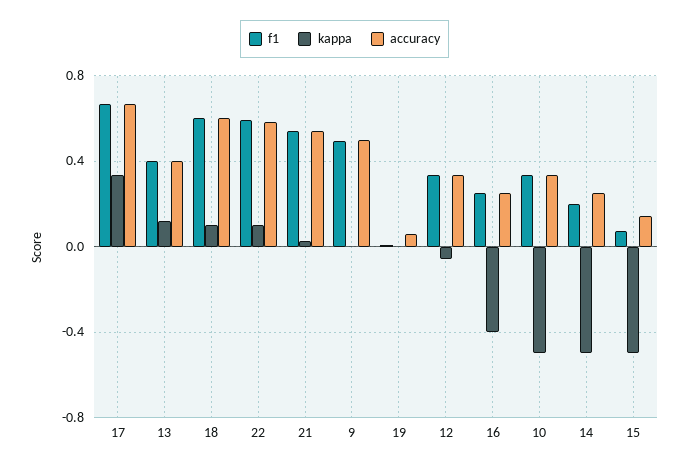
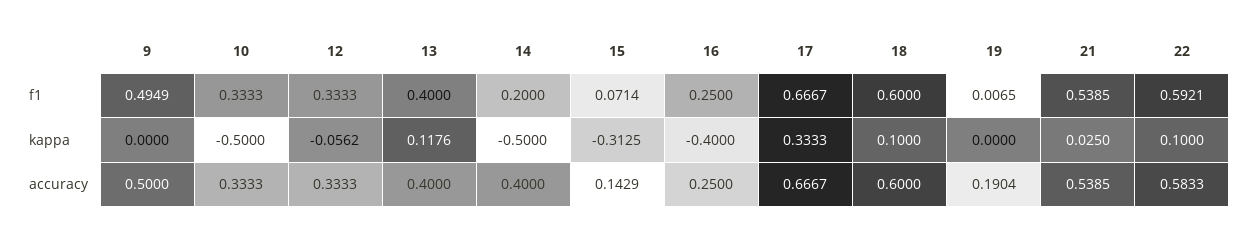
  {
    "f1": {
      "17": 0.6667,
      "13": 0.4,
      "18": 0.6,
      "22": 0.5921,
      "21": 0.5385,
      "9": 0.4949,
      "19": 0.0065,
      "12": 0.3333,
      "16": 0.25,
      "10": 0.3333,
      "14": 0.2,
      "15": 0.0714
    },
    "kappa": {
      "17": 0.3333,
      "13": 0.1176,
      "18": 0.1,
      "22": 0.1,
      "21": 0.025,
      "9": 0,
      "19": 0,
      "12": -0.0562,
      "16": -0.4,
      "10": -0.5,
      "14": -0.5,
-     "15": -0.5
+     "15": -0.3125
    },
    "accuracy": {
      "17": 0.6667,
      "13": 0.4,
      "18": 0.6,
      "22": 0.5833,
      "21": 0.5385,
      "9": 0.5,
-     "19": 0.05,
+     "19": 0.1904,
      "12": 0.3333,
      "16": 0.25,
      "10": 0.3333,
-     "14": 0.25,
+     "14": 0.4,
      "15": 0.1429
    }
  }

